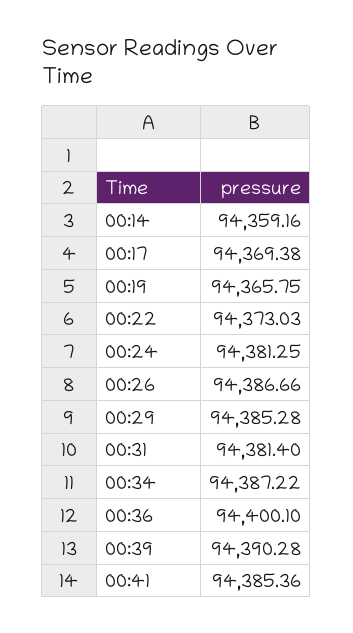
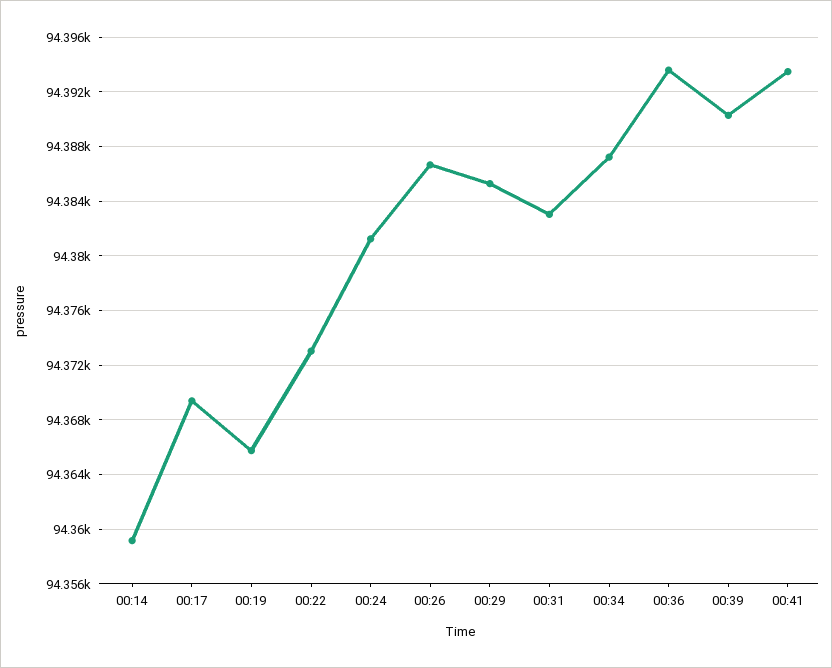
  {
    "00:14": 94359.16,
    "00:17": 94369.38,
    "00:19": 94365.75,
    "00:22": 94373.03,
    "00:24": 94381.25,
    "00:26": 94386.66,
    "00:29": 94385.28,
-   "00:31": 94381.4,
+   "00:31": 94383,
    "00:34": 94387.22,
-   "00:36": 94400.1,
+   "00:36": 94393.5,
    "00:39": 94390.28,
-   "00:41": 94385.36
+   "00:41": 94393.5
  }

